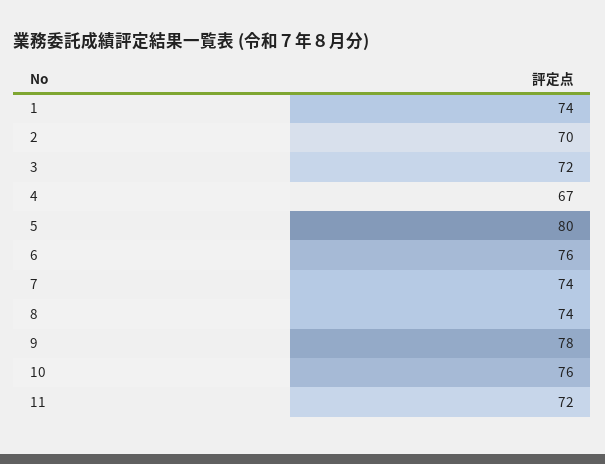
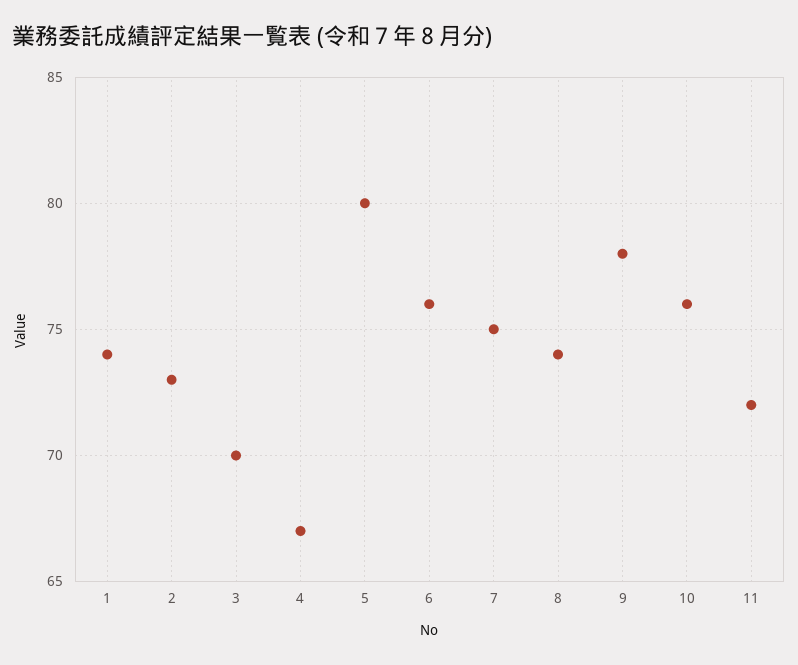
  {
    "1": 74,
-   "2": 70,
+   "2": 73,
-   "3": 72,
+   "3": 70,
    "4": 67,
    "5": 80,
    "6": 76,
-   "7": 74,
+   "7": 75,
    "8": 74,
    "9": 78,
    "10": 76,
    "11": 72
  }

